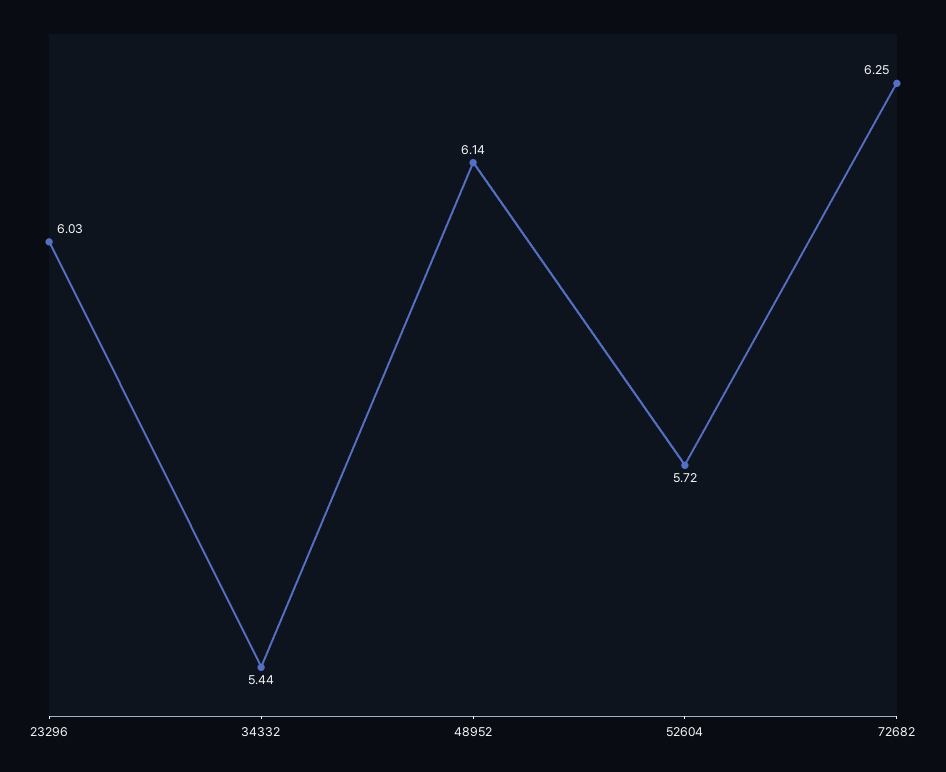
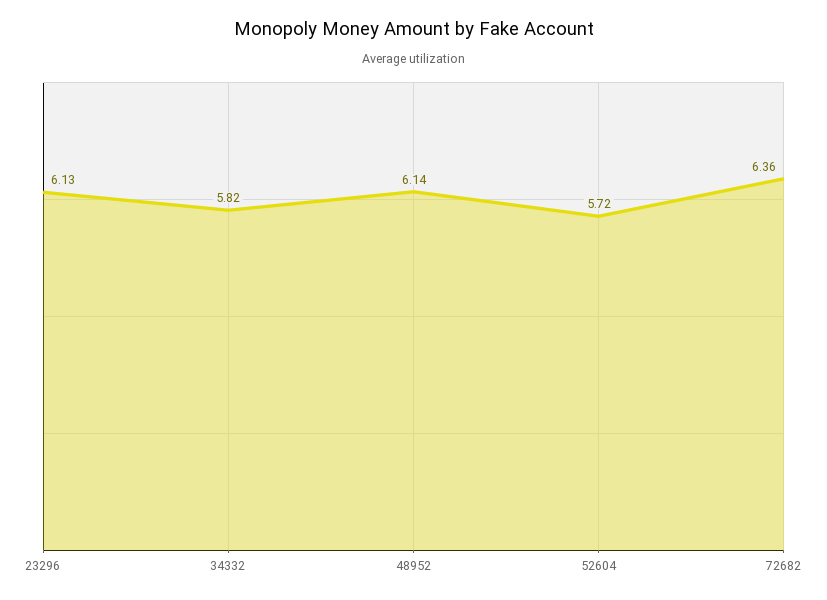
  {
-   "23296": 6.03,
+   "23296": 6.13,
-   "34332": 5.44,
+   "34332": 5.82,
    "48952": 6.14,
    "52604": 5.72,
-   "72682": 6.25
+   "72682": 6.36
  }

